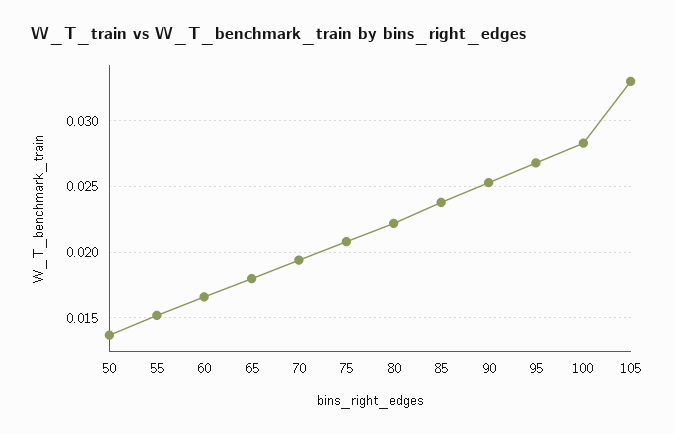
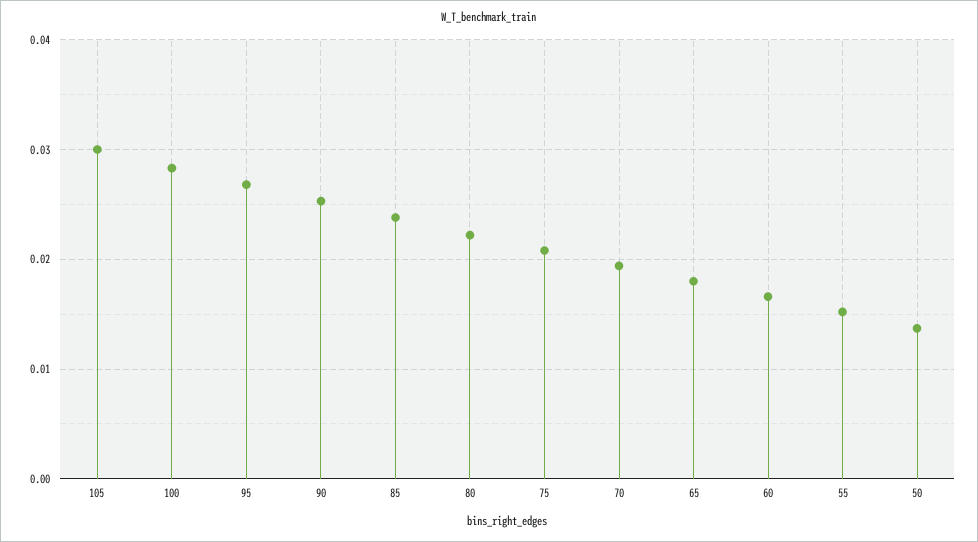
  {
    "50": 0.0135,
    "55": 0.015,
    "60": 0.0165,
    "65": 0.018,
    "70": 0.0195,
    "75": 0.021,
    "80": 0.022,
    "85": 0.024,
    "90": 0.0255,
    "95": 0.027,
    "100": 0.0285,
-   "105": 0.033
+   "105": 0.03
  }

